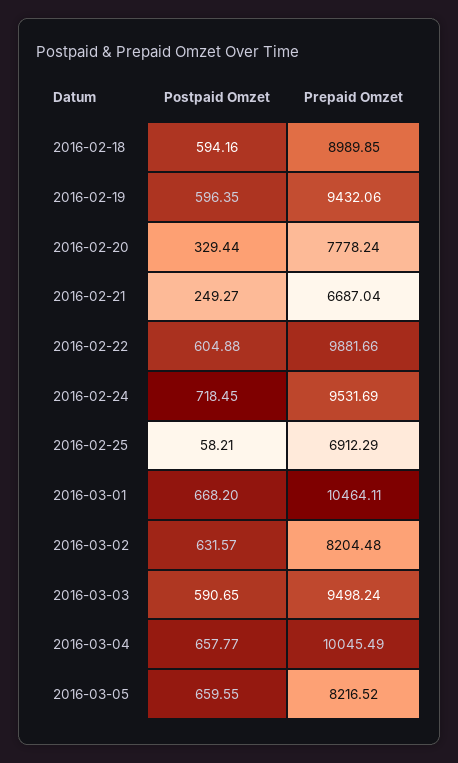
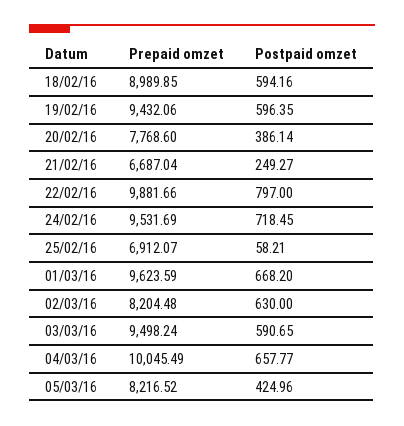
  {
    "Postpaid Omzet": {
      "2016-02-18": 594.16,
      "2016-02-19": 596.35,
-     "2016-02-20": 329.44,
+     "2016-02-20": 386.14,
      "2016-02-21": 249.27,
-     "2016-02-22": 604.88,
+     "2016-02-22": 797,
      "2016-02-24": 718.45,
      "2016-02-25": 58.21,
      "2016-03-01": 668.2,
-     "2016-03-02": 631.57,
+     "2016-03-02": 630,
      "2016-03-03": 590.65,
      "2016-03-04": 657.77,
-     "2016-03-05": 659.55
+     "2016-03-05": 424.96
    },
    "Prepaid Omzet": {
      "2016-02-18": 8989.85,
      "2016-02-19": 9432.06,
-     "2016-02-20": 7778.24,
+     "2016-02-20": 7768.6,
      "2016-02-21": 6687.04,
      "2016-02-22": 9881.66,
      "2016-02-24": 9531.69,
-     "2016-02-25": 6912.29,
+     "2016-02-25": 6912.07,
-     "2016-03-01": 10464.11,
+     "2016-03-01": 9623.59,
      "2016-03-02": 8204.48,
      "2016-03-03": 9498.24,
      "2016-03-04": 10045.49,
      "2016-03-05": 8216.52
    }
  }

